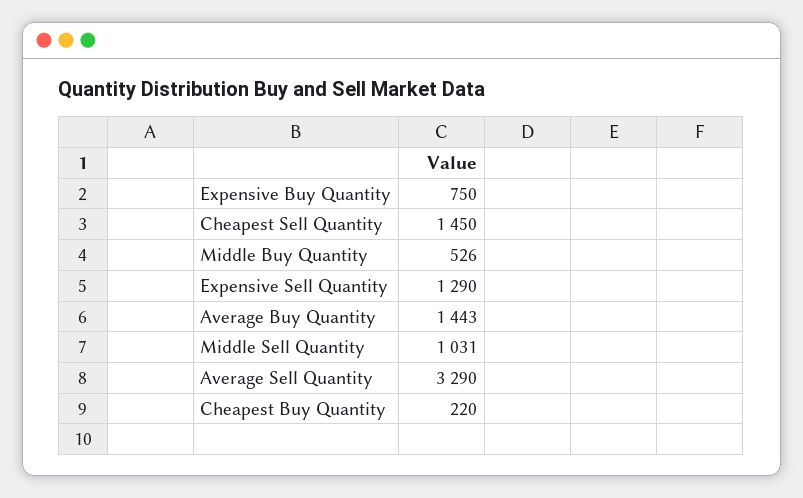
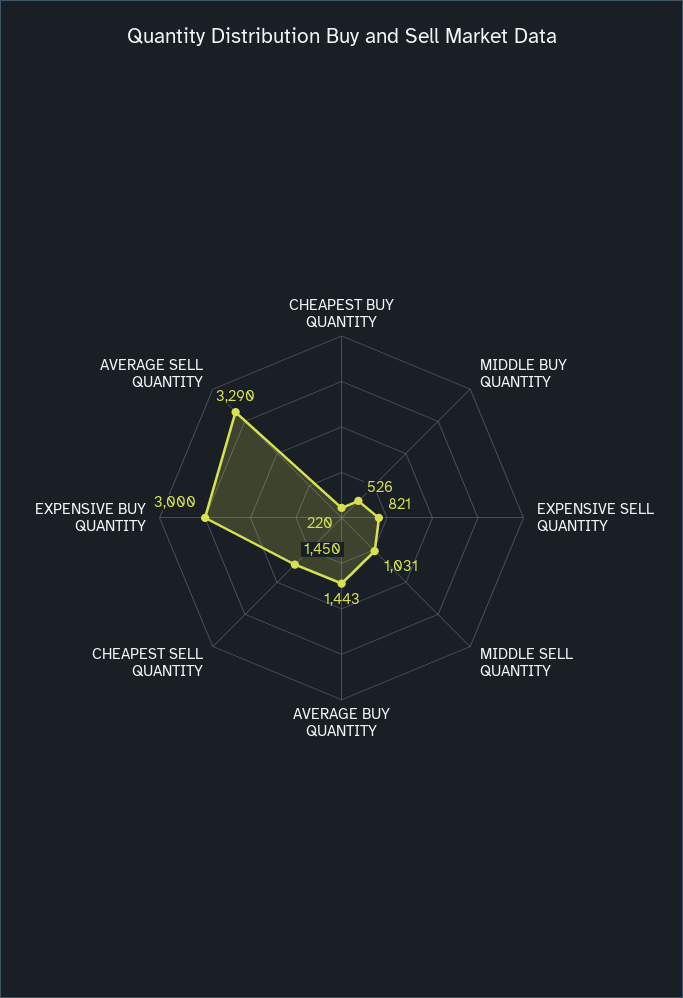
  {
-   "Expensive Buy Quantity": 750,
+   "Expensive Buy Quantity": 3000,
    "Cheapest Sell Quantity": 1450,
    "Middle Buy Quantity": 526,
-   "Expensive Sell Quantity": 1290,
+   "Expensive Sell Quantity": 821,
    "Average Buy Quantity": 1443,
    "Middle Sell Quantity": 1031,
    "Average Sell Quantity": 3290,
    "Cheapest Buy Quantity": 220
  }

